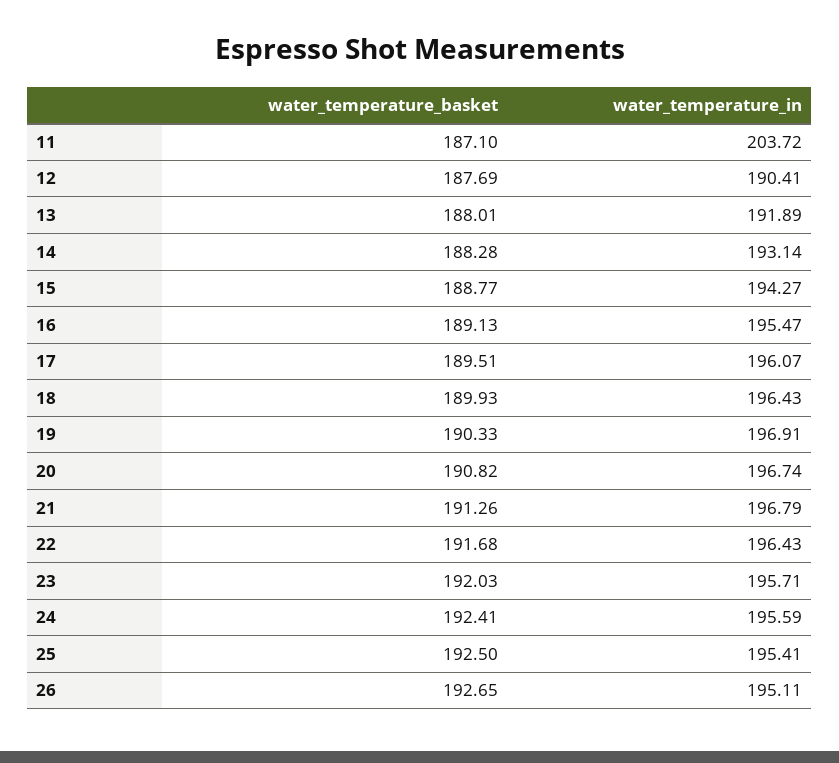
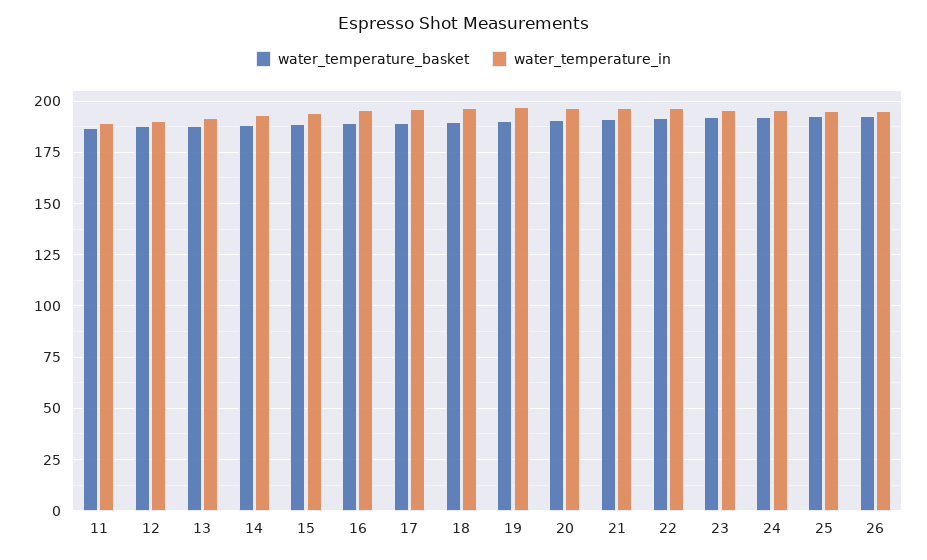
  {
    "water_temperature_basket": {
      "11": 187.1,
      "12": 187.69,
      "13": 188.01,
      "14": 188.28,
      "15": 188.77,
      "16": 189.13,
      "17": 189.51,
      "18": 189.93,
      "19": 190.33,
      "20": 190.82,
      "21": 191.26,
      "22": 191.68,
      "23": 192.03,
      "24": 192.41,
      "25": 192.5,
      "26": 192.65
    },
    "water_temperature_in": {
-     "11": 203.72,
+     "11": 190,
      "12": 190.41,
      "13": 191.89,
      "14": 193.14,
      "15": 194.27,
      "16": 195.47,
      "17": 196.07,
      "18": 196.43,
      "19": 196.91,
      "20": 196.74,
      "21": 196.79,
      "22": 196.43,
      "23": 195.71,
      "24": 195.59,
      "25": 195.41,
      "26": 195.11
    }
  }

